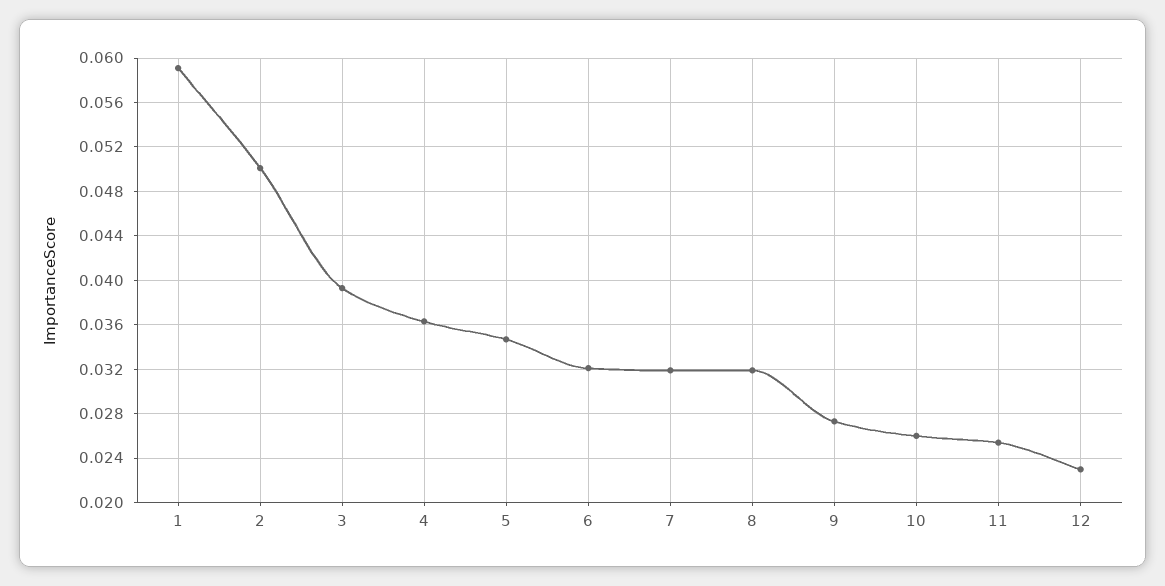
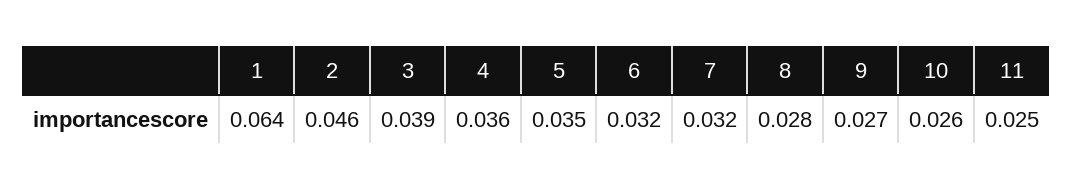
  {
-   "1": 0.059,
+   "1": 0.064,
-   "2": 0.05,
+   "2": 0.046,
    "3": 0.039,
    "4": 0.036,
    "5": 0.035,
    "6": 0.032,
    "7": 0.032,
-   "8": 0.032,
+   "8": 0.028,
    "9": 0.027,
    "10": 0.026,
-   "11": 0.025,
+   "11": 0.025
-   "12": 0.023
  }

